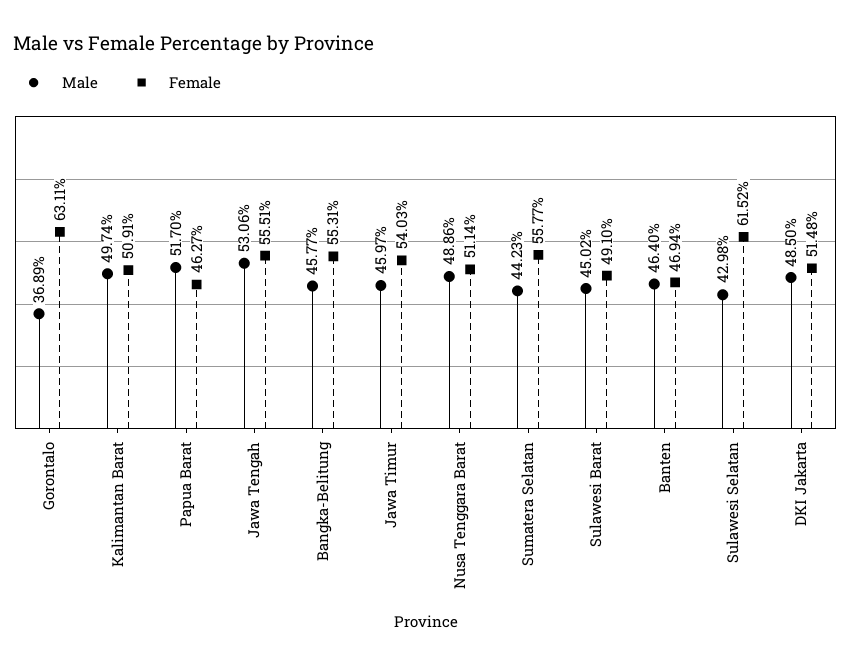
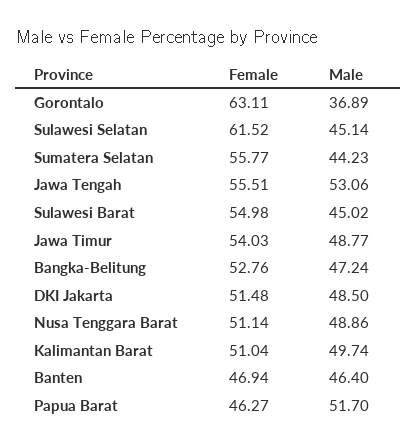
  {
    "Male": {
      "Gorontalo": 36.89,
      "Kalimantan Barat": 49.74,
      "Papua Barat": 51.7,
      "Jawa Tengah": 53.06,
-     "Bangka-Belitung": 45.77,
+     "Bangka-Belitung": 47.24,
-     "Jawa Timur": 45.97,
+     "Jawa Timur": 48.77,
      "Nusa Tenggara Barat": 48.86,
      "Sumatera Selatan": 44.23,
      "Sulawesi Barat": 45.02,
      "Banten": 46.4,
-     "Sulawesi Selatan": 42.98,
+     "Sulawesi Selatan": 45.14,
      "DKI Jakarta": 48.5
    },
    "Female": {
      "Gorontalo": 63.11,
-     "Kalimantan Barat": 50.91,
+     "Kalimantan Barat": 51.04,
      "Papua Barat": 46.27,
      "Jawa Tengah": 55.51,
-     "Bangka-Belitung": 55.31,
+     "Bangka-Belitung": 52.76,
      "Jawa Timur": 54.03,
      "Nusa Tenggara Barat": 51.14,
      "Sumatera Selatan": 55.77,
-     "Sulawesi Barat": 49.1,
+     "Sulawesi Barat": 54.98,
      "Banten": 46.94,
      "Sulawesi Selatan": 61.52,
      "DKI Jakarta": 51.48
    }
  }

